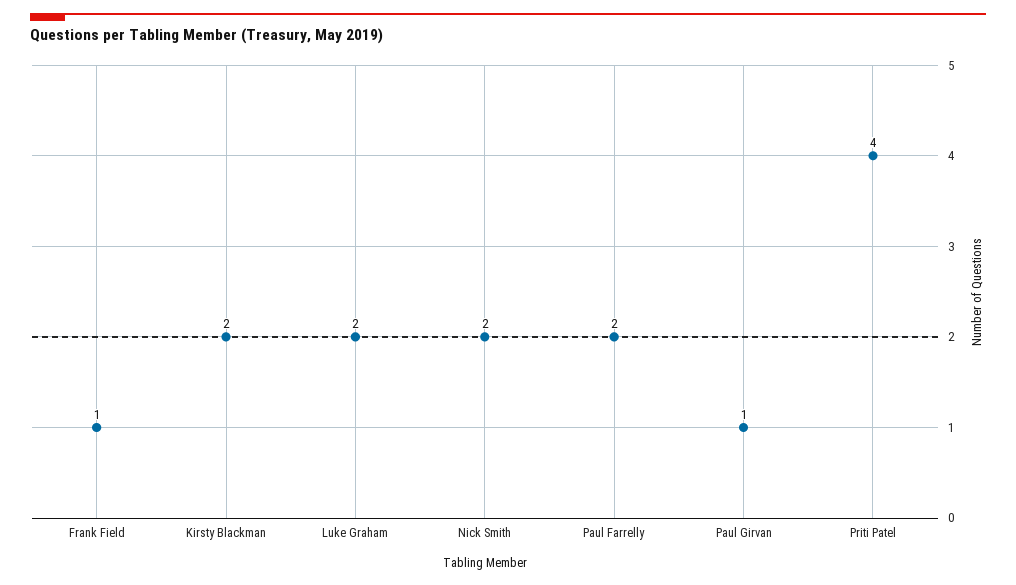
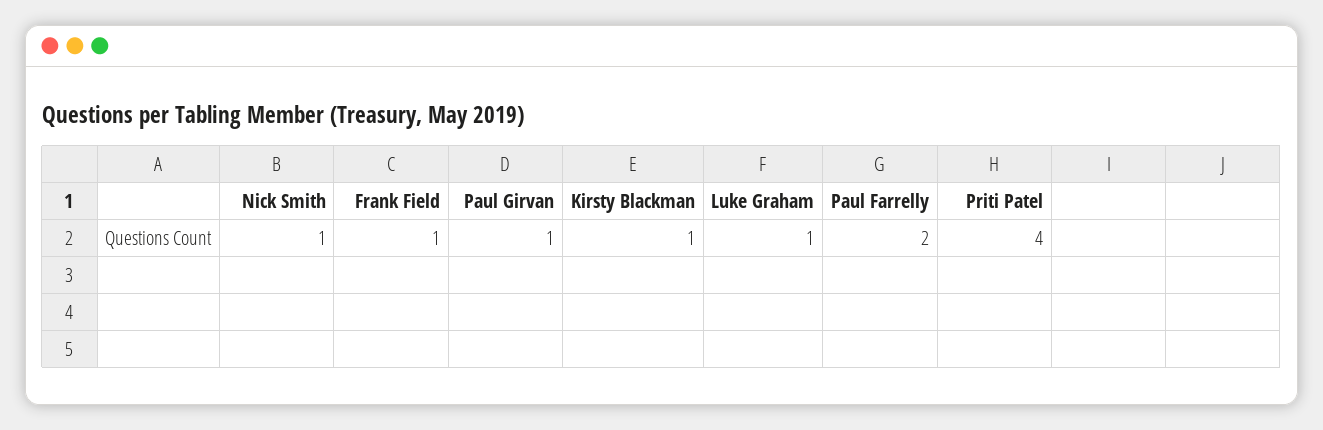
  {
    "Frank Field": 1,
-   "Kirsty Blackman": 2,
+   "Kirsty Blackman": 1,
-   "Luke Graham": 2,
+   "Luke Graham": 1,
-   "Nick Smith": 2,
+   "Nick Smith": 1,
    "Paul Farrelly": 2,
    "Paul Girvan": 1,
    "Priti Patel": 4
  }

